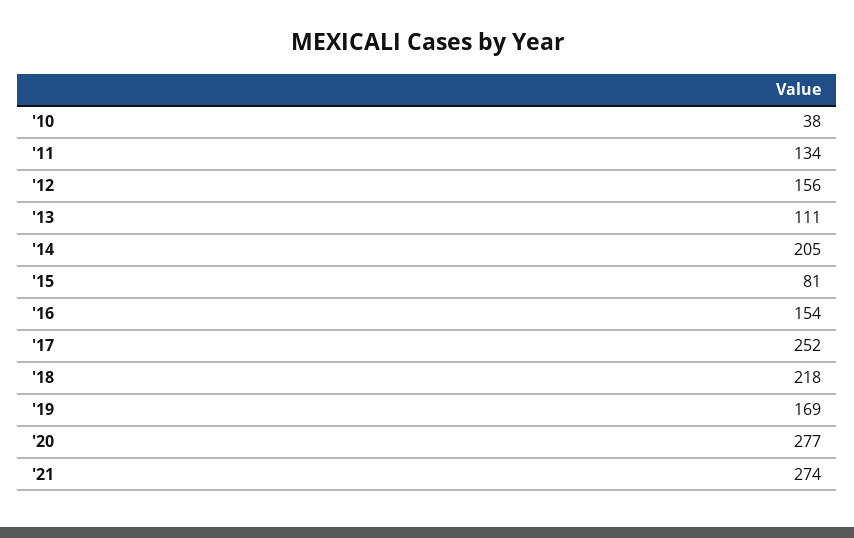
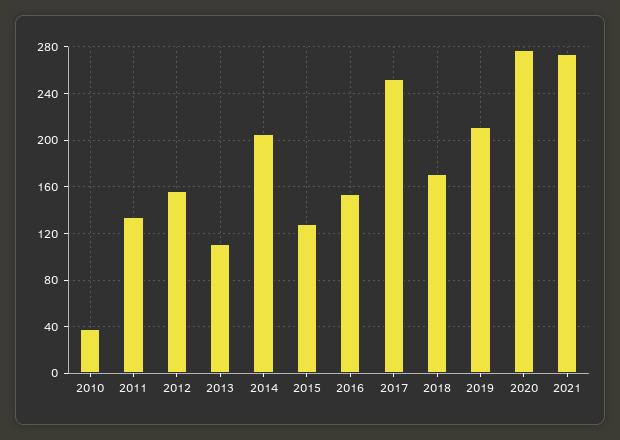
  {
    "'10": 38,
    "'11": 134,
    "'12": 156,
    "'13": 111,
    "'14": 205,
-   "'15": 81,
+   "'15": 130,
    "'16": 154,
    "'17": 252,
-   "'18": 218,
+   "'18": 170,
-   "'19": 169,
+   "'19": 210,
    "'20": 277,
    "'21": 274
  }

